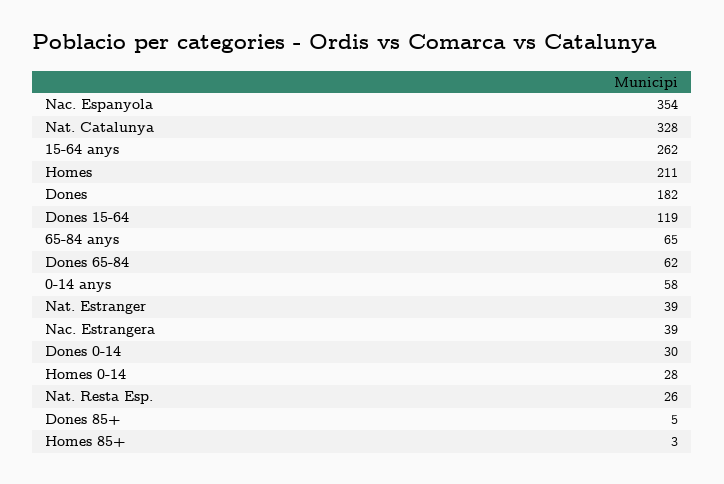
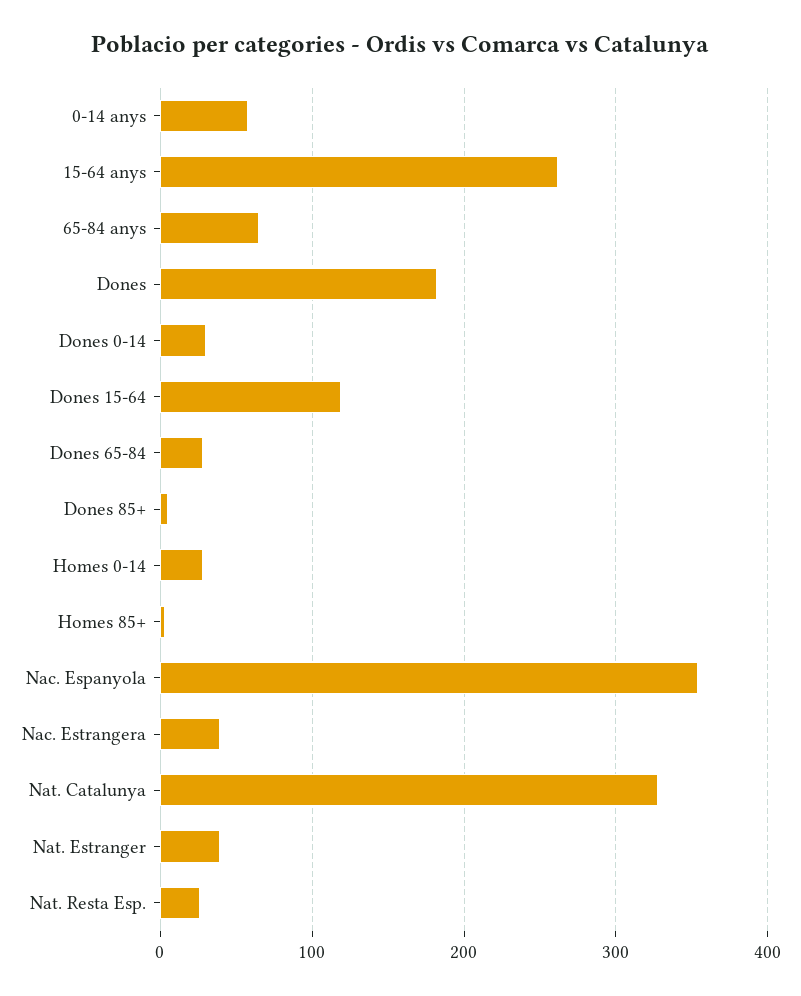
  {
    "Nac. Espanyola": 354,
    "Nat. Catalunya": 328,
    "15-64 anys": 262,
-   "Homes": 211,
    "Dones": 182,
    "Dones 15-64": 119,
    "65-84 anys": 65,
-   "Dones 65-84": 62,
+   "Dones 65-84": 30,
    "0-14 anys": 58,
    "Nat. Estranger": 39,
    "Nac. Estrangera": 39,
    "Dones 0-14": 30,
    "Homes 0-14": 28,
    "Nat. Resta Esp.": 26,
    "Dones 85+": 5,
    "Homes 85+": 3
  }

